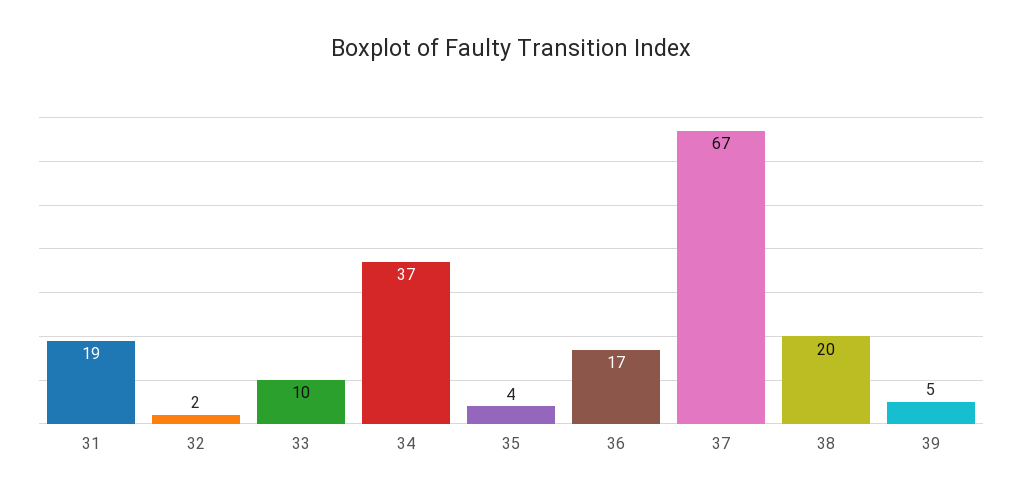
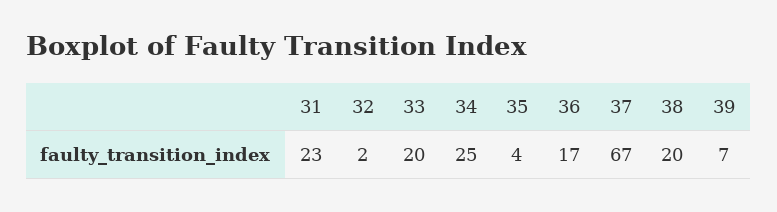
  {
-   "31": 19,
+   "31": 23,
    "32": 2,
-   "33": 10,
+   "33": 20,
-   "34": 37,
+   "34": 25,
    "35": 4,
    "36": 17,
    "37": 67,
    "38": 20,
-   "39": 5
+   "39": 7
  }

